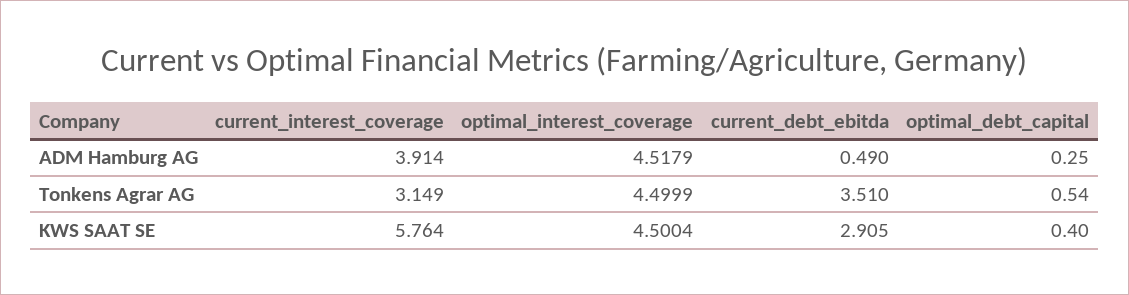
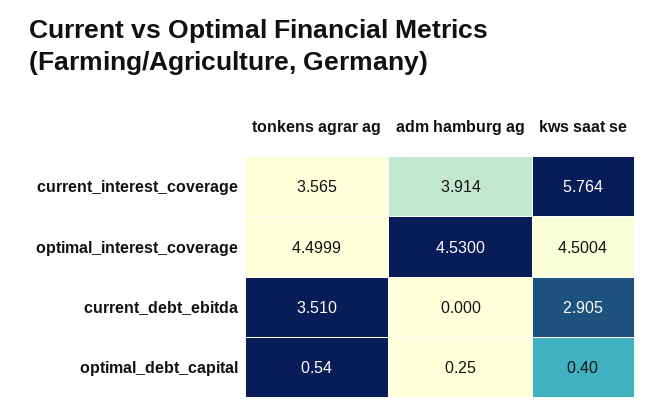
  {
    "current_interest_coverage": {
      "ADM Hamburg AG": 3.914,
-     "Tonkens Agrar AG": 3.149,
+     "Tonkens Agrar AG": 3.565,
      "KWS SAAT SE": 5.764
    },
    "optimal_interest_coverage": {
-     "ADM Hamburg AG": 4.5179,
+     "ADM Hamburg AG": 4.53,
      "Tonkens Agrar AG": 4.4999,
      "KWS SAAT SE": 4.5004
    },
    "current_debt_ebitda": {
-     "ADM Hamburg AG": 0.49,
+     "ADM Hamburg AG": 0,
      "Tonkens Agrar AG": 3.51,
      "KWS SAAT SE": 2.905
    },
    "optimal_debt_capital": {
      "ADM Hamburg AG": 0.25,
      "Tonkens Agrar AG": 0.54,
      "KWS SAAT SE": 0.4
    }
  }

